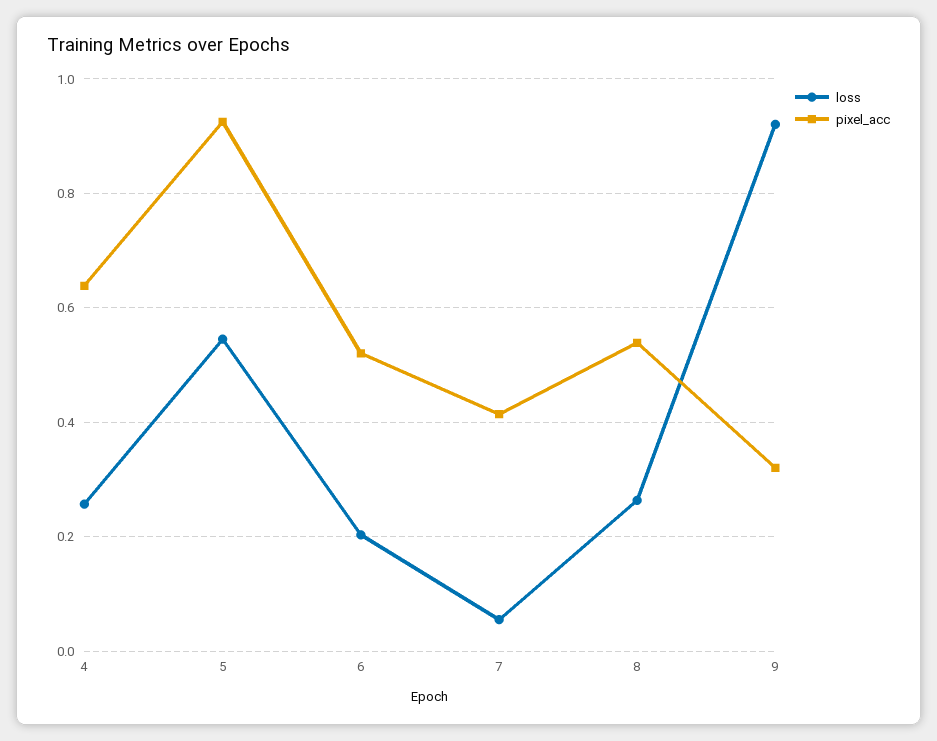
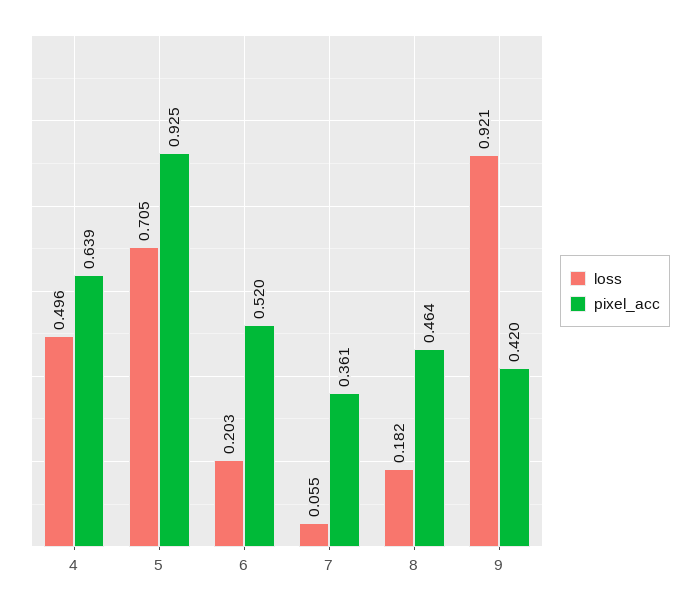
  {
    "loss": {
-     "4": 0.26,
+     "4": 0.496,
-     "5": 0.54,
+     "5": 0.705,
      "6": 0.203,
      "7": 0.055,
-     "8": 0.26,
+     "8": 0.182,
      "9": 0.921
    },
    "pixel_acc": {
      "4": 0.639,
      "5": 0.925,
      "6": 0.52,
-     "7": 0.42,
+     "7": 0.361,
-     "8": 0.54,
+     "8": 0.464,
-     "9": 0.32
+     "9": 0.42
    }
  }

